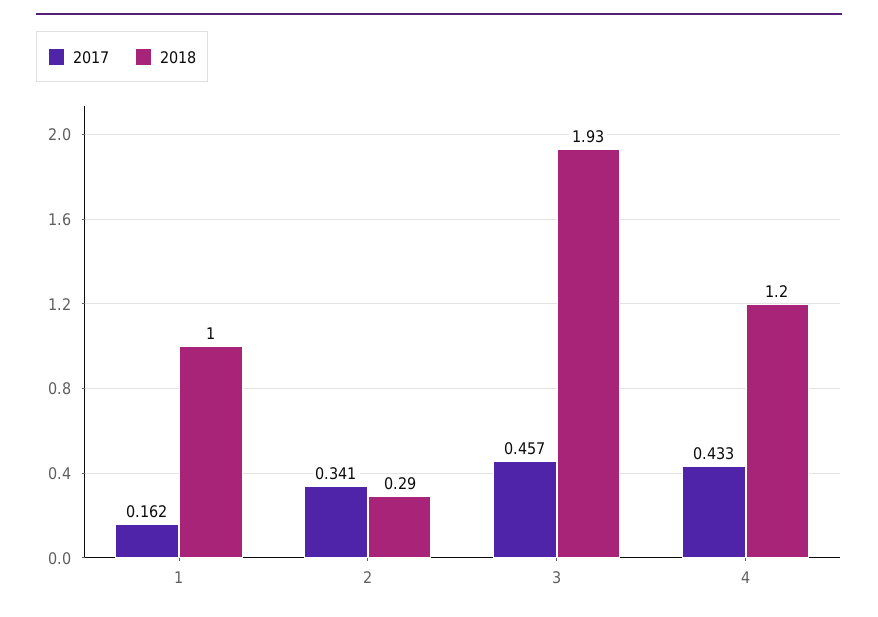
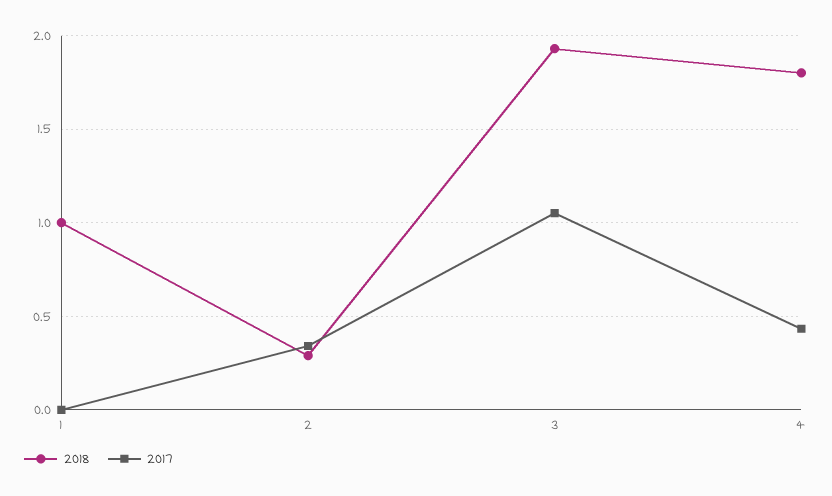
  {
    "2017": {
-     "1": 0.162,
+     "1": 0,
      "2": 0.341,
-     "3": 0.457,
+     "3": 1.05,
      "4": 0.433
    },
    "2018": {
      "1": 1,
      "2": 0.29,
      "3": 1.93,
-     "4": 1.2
+     "4": 1.8
    }
  }

